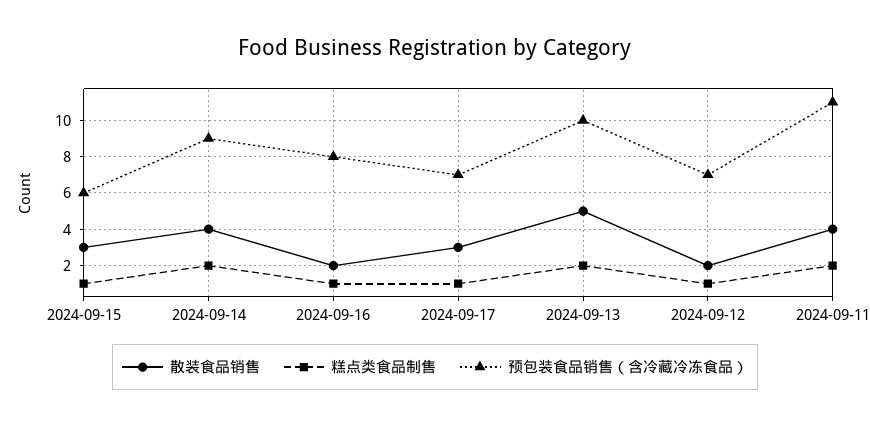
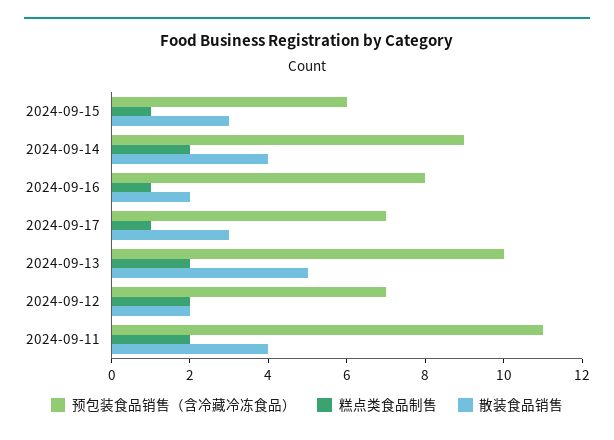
  {
    "散装食品销售": {
      "2024-09-15": 3,
      "2024-09-14": 4,
      "2024-09-16": 2,
      "2024-09-17": 3,
      "2024-09-13": 5,
      "2024-09-12": 2,
      "2024-09-11": 4
    },
    "糕点类食品制售": {
      "2024-09-15": 1,
      "2024-09-14": 2,
      "2024-09-16": 1,
      "2024-09-17": 1,
      "2024-09-13": 2,
-     "2024-09-12": 1,
+     "2024-09-12": 2,
      "2024-09-11": 2
    },
    "预包装食品销售（含冷藏冷冻食品）": {
      "2024-09-15": 6,
      "2024-09-14": 9,
      "2024-09-16": 8,
      "2024-09-17": 7,
      "2024-09-13": 10,
      "2024-09-12": 7,
      "2024-09-11": 11
    }
  }

